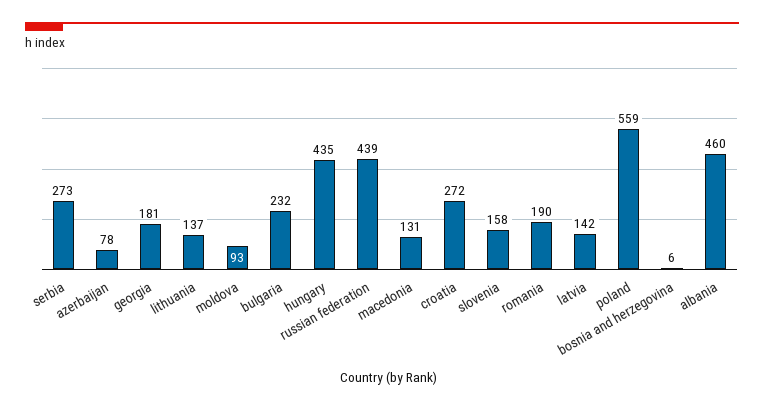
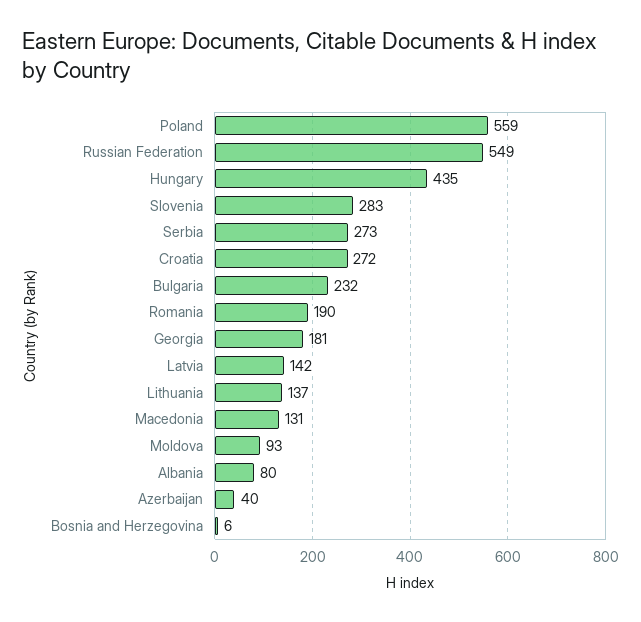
  {
    "serbia": 273,
-   "azerbaijan": 78,
+   "azerbaijan": 40,
    "georgia": 181,
    "lithuania": 137,
    "moldova": 93,
    "bulgaria": 232,
    "hungary": 435,
-   "russian federation": 439,
+   "russian federation": 549,
    "macedonia": 131,
    "croatia": 272,
-   "slovenia": 158,
+   "slovenia": 283,
    "romania": 190,
    "latvia": 142,
    "poland": 559,
    "bosnia and herzegovina": 6,
-   "albania": 460
+   "albania": 80
  }

